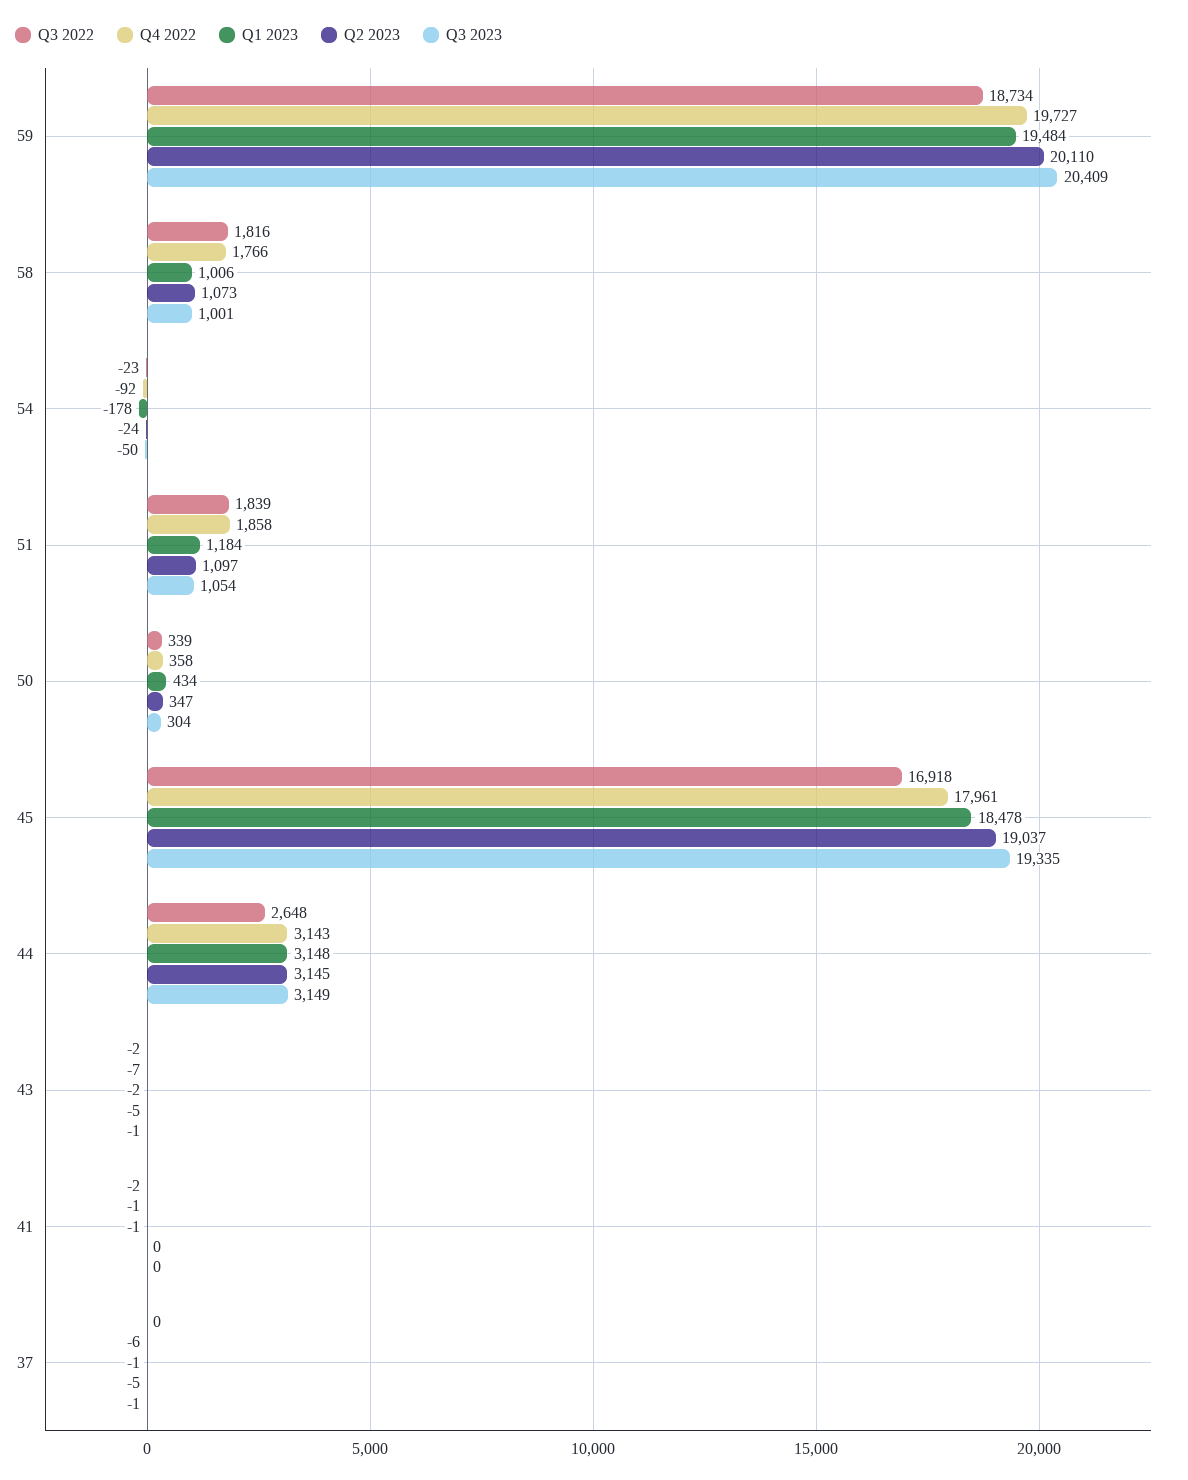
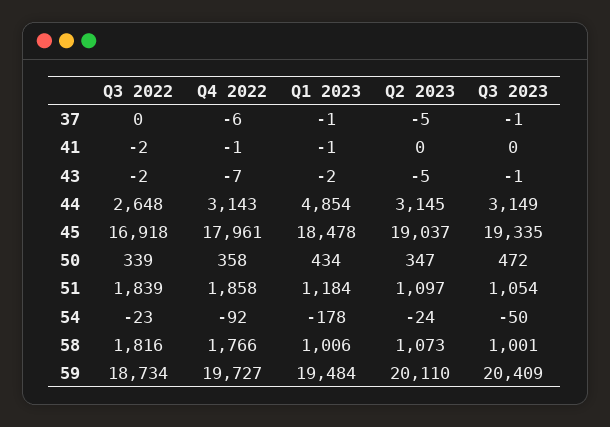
  {
    "Q3 2022": {
      "59": 18734,
      "58": 1816,
      "54": -23,
      "51": 1839,
      "50": 339,
      "45": 16918,
      "44": 2648,
      "43": -2,
      "41": -2,
      "37": 0
    },
    "Q4 2022": {
      "59": 19727,
      "58": 1766,
      "54": -92,
      "51": 1858,
      "50": 358,
      "45": 17961,
      "44": 3143,
      "43": -7,
      "41": -1,
      "37": -6
    },
    "Q1 2023": {
      "59": 19484,
      "58": 1006,
      "54": -178,
      "51": 1184,
      "50": 434,
      "45": 18478,
-     "44": 3148,
+     "44": 4854,
      "43": -2,
      "41": -1,
      "37": -1
    },
    "Q2 2023": {
      "59": 20110,
      "58": 1073,
      "54": -24,
      "51": 1097,
      "50": 347,
      "45": 19037,
      "44": 3145,
      "43": -5,
      "41": 0,
      "37": -5
    },
    "Q3 2023": {
      "59": 20409,
      "58": 1001,
      "54": -50,
      "51": 1054,
-     "50": 304,
+     "50": 472,
      "45": 19335,
      "44": 3149,
      "43": -1,
      "41": 0,
      "37": -1
    }
  }

